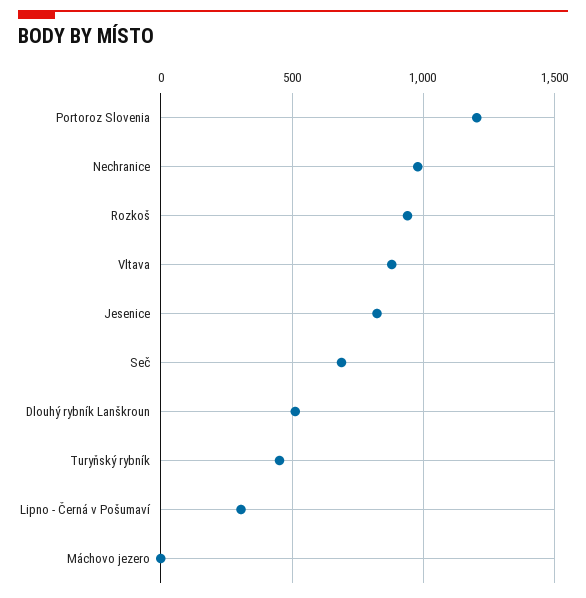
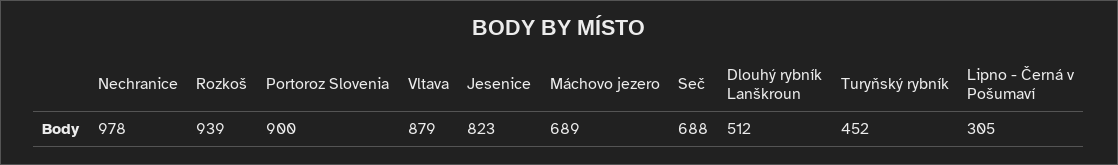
  {
-   "Portoroz Slovenia": 1200,
+   "Portoroz Slovenia": 900,
    "Nechranice": 978,
    "Rozkoš": 939,
    "Vltava": 879,
    "Jesenice": 823,
    "Seč": 688,
    "Dlouhý rybník Lanškroun": 512,
    "Turyňský rybník": 452,
    "Lipno - Černá v Pošumaví": 305,
-   "Máchovo jezero": 0
+   "Máchovo jezero": 689
  }

